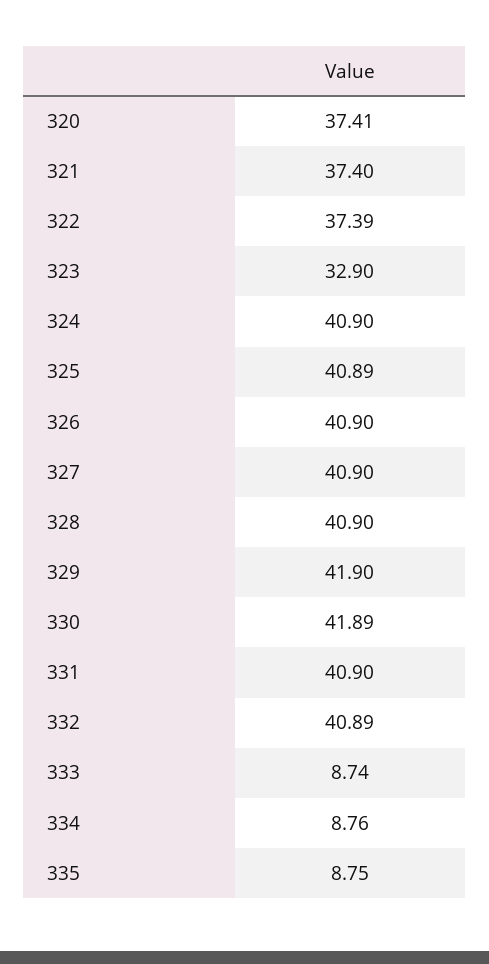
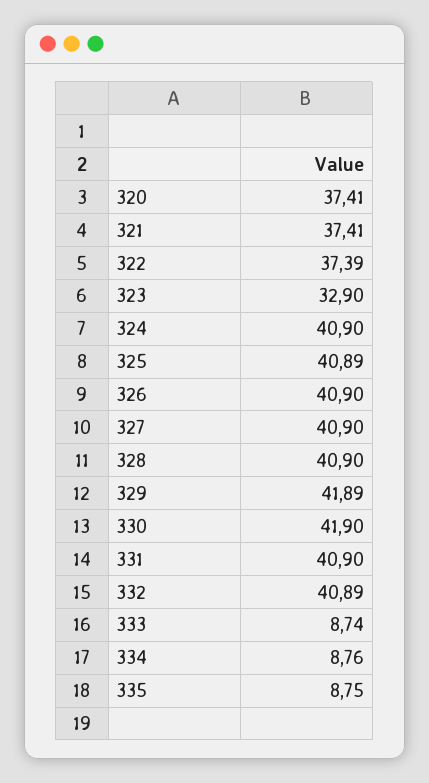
  {
    "320": 37.41,
-   "321": 37.4,
+   "321": 37.41,
    "322": 37.39,
    "323": 32.9,
    "324": 40.9,
    "325": 40.89,
    "326": 40.9,
    "327": 40.9,
    "328": 40.9,
-   "329": 41.9,
+   "329": 41.89,
-   "330": 41.89,
+   "330": 41.9,
    "331": 40.9,
    "332": 40.89,
    "333": 8.74,
    "334": 8.76,
    "335": 8.75
  }

